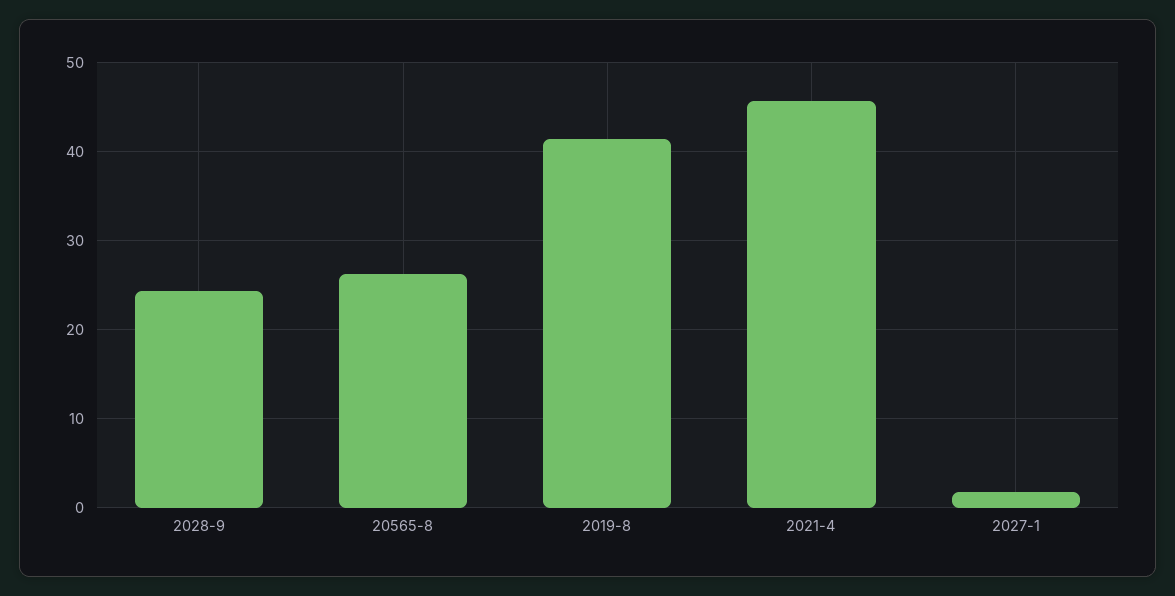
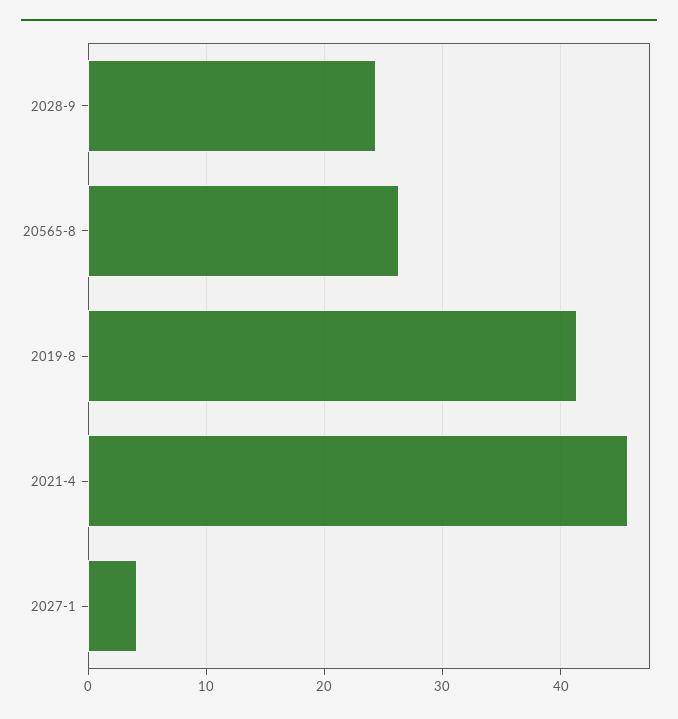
  {
    "2028-9": 24,
    "20565-8": 26,
    "2019-8": 41,
    "2021-4": 46,
-   "2027-1": 2
+   "2027-1": 4
  }

